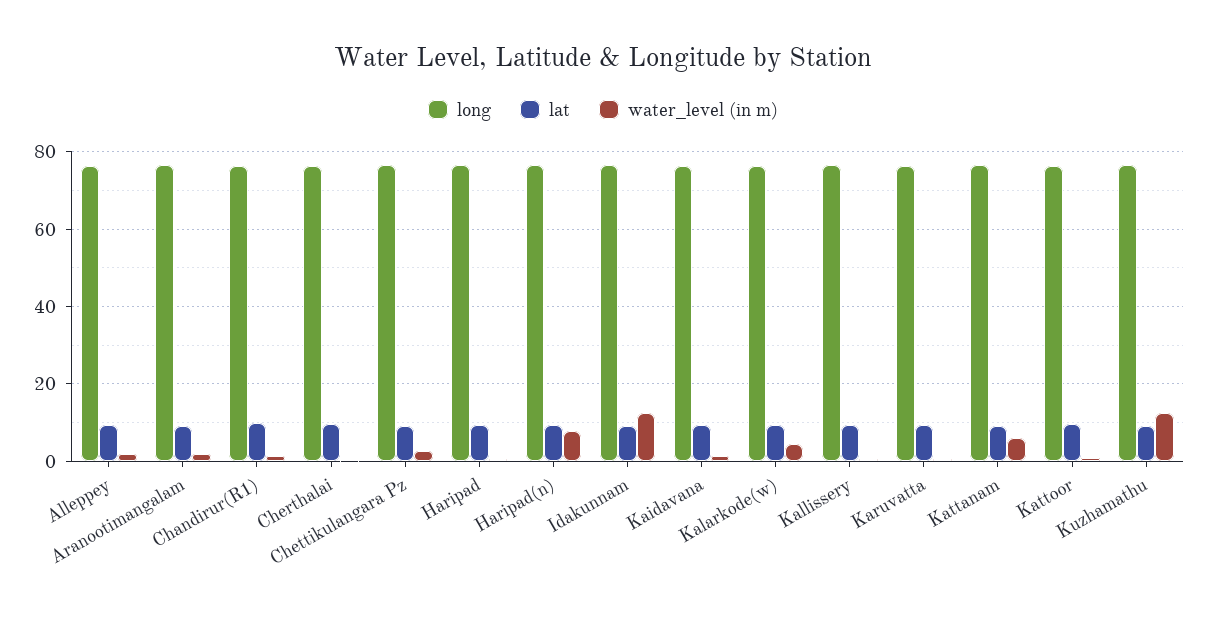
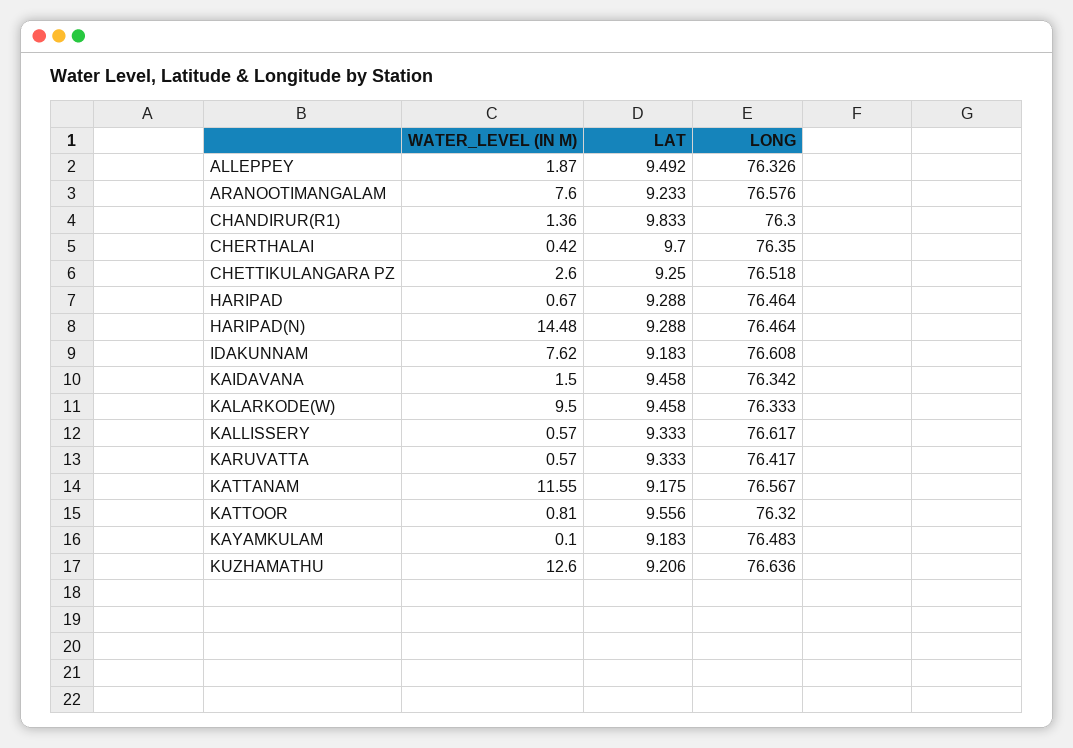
  {
    "long": {
      "Alleppey": 76.326,
      "Aranootimangalam": 76.576,
      "Chandirur(R1)": 76.3,
      "Cherthalai": 76.35,
      "Chettikulangara Pz": 76.518,
      "Haripad": 76.464,
      "Haripad(n)": 76.464,
      "Idakunnam": 76.608,
      "Kaidavana": 76.342,
      "Kalarkode(w)": 76.333,
      "Kallissery": 76.617,
      "Karuvatta": 76.417,
      "Kattanam": 76.567,
      "Kattoor": 76.32,
-     "Kuzhamathu": 76.636
+     "Kuzhamathu": 76.636,
+     "KAYAMKULAM": 76.483
    },
    "lat": {
      "Alleppey": 9.492,
      "Aranootimangalam": 9.233,
      "Chandirur(R1)": 9.833,
      "Cherthalai": 9.7,
      "Chettikulangara Pz": 9.25,
      "Haripad": 9.288,
      "Haripad(n)": 9.288,
      "Idakunnam": 9.183,
      "Kaidavana": 9.458,
      "Kalarkode(w)": 9.458,
      "Kallissery": 9.333,
      "Karuvatta": 9.333,
      "Kattanam": 9.175,
      "Kattoor": 9.556,
-     "Kuzhamathu": 9.206
+     "Kuzhamathu": 9.206,
+     "KAYAMKULAM": 9.183
    },
    "water_level (in m)": {
      "Alleppey": 1.87,
-     "Aranootimangalam": 2,
+     "Aranootimangalam": 7.6,
      "Chandirur(R1)": 1.36,
      "Cherthalai": 0.42,
      "Chettikulangara Pz": 2.6,
      "Haripad": 0.67,
-     "Haripad(n)": 8,
+     "Haripad(n)": 14.48,
-     "Idakunnam": 12,
+     "Idakunnam": 7.62,
      "Kaidavana": 1.5,
-     "Kalarkode(w)": 4,
+     "Kalarkode(w)": 9.5,
      "Kallissery": 0.57,
      "Karuvatta": 0.57,
-     "Kattanam": 6,
+     "Kattanam": 11.55,
      "Kattoor": 0.81,
-     "Kuzhamathu": 12.6
+     "Kuzhamathu": 12.6,
+     "KAYAMKULAM": 0.1
    }
  }

